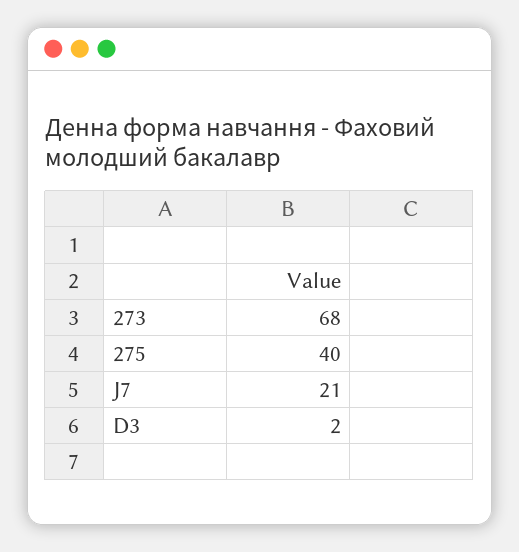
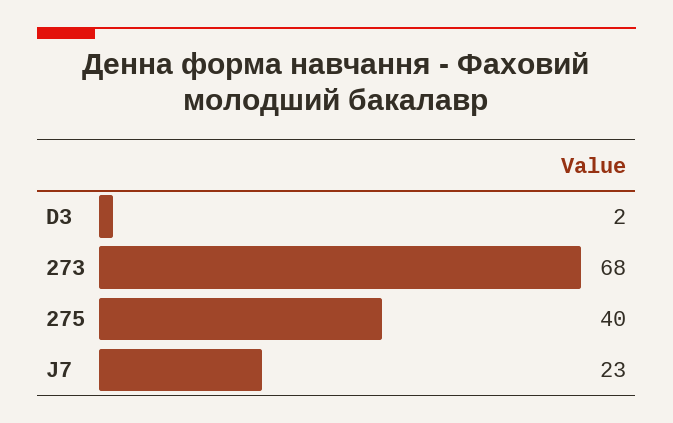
  {
    "273": 68,
    "275": 40,
-   "J7": 21,
+   "J7": 23,
    "D3": 2
  }

